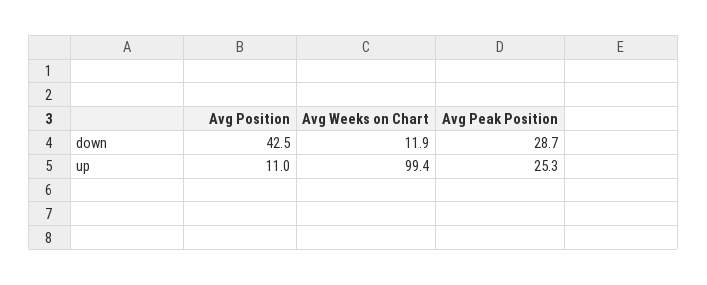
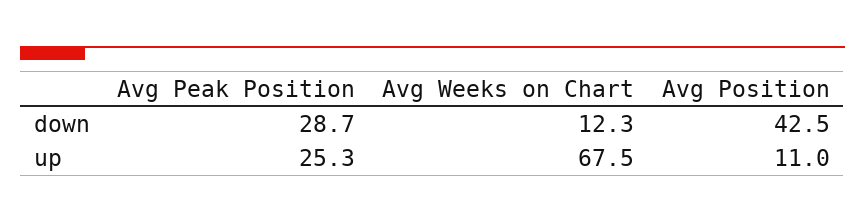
  {
    "Avg Position": {
      "down": 42.5,
      "up": 11
    },
    "Avg Weeks on Chart": {
-     "down": 11.9,
+     "down": 12.3,
-     "up": 99.4
+     "up": 67.5
    },
    "Avg Peak Position": {
      "down": 28.7,
      "up": 25.3
    }
  }

